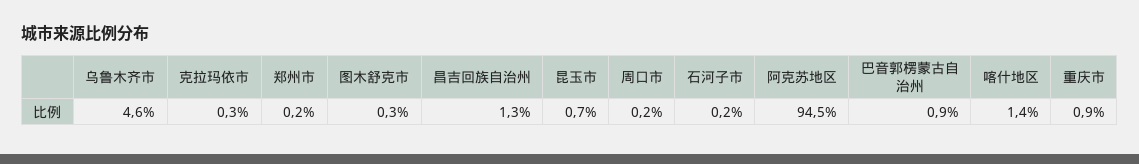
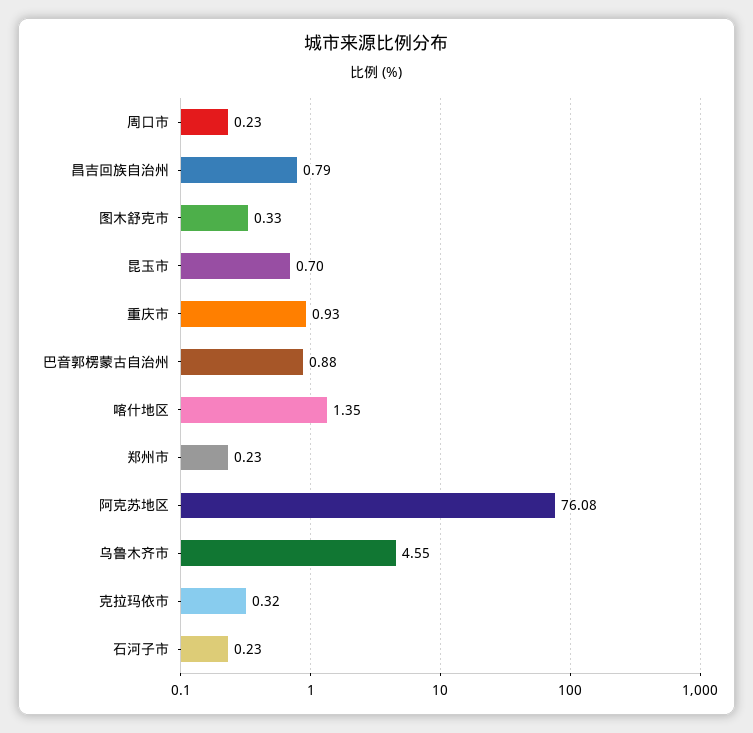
  {
    "乌鲁木齐市": 4.55,
    "克拉玛依市": 0.32,
    "郑州市": 0.23,
    "图木舒克市": 0.33,
-   "昌吉回族自治州": 1.3,
+   "昌吉回族自治州": 0.79,
    "昆玉市": 0.7,
    "周口市": 0.23,
    "石河子市": 0.23,
-   "阿克苏地区": 94.5,
+   "阿克苏地区": 76.08,
    "巴音郭楞蒙古自治州": 0.88,
    "喀什地区": 1.35,
    "重庆市": 0.93
  }

